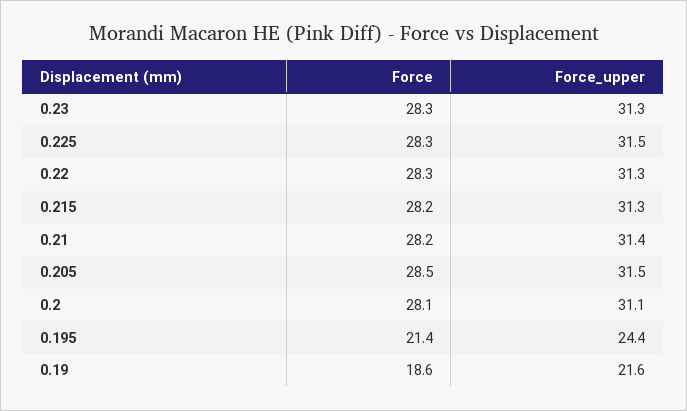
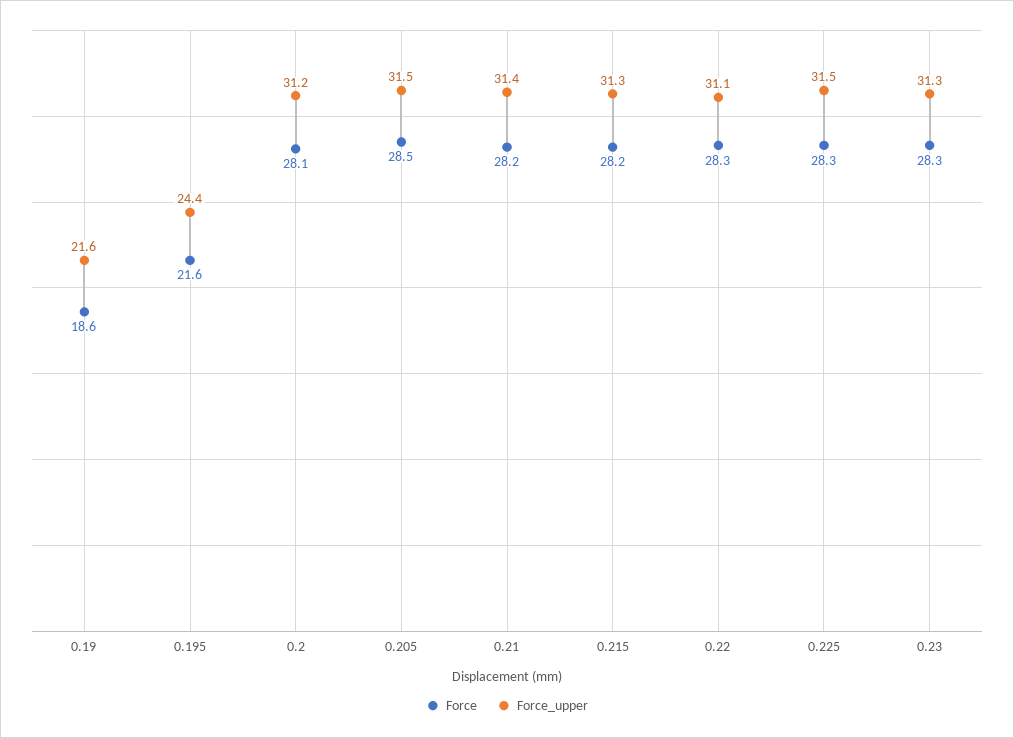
  {
    "Force": {
      "0.23": 28.3,
      "0.225": 28.3,
      "0.22": 28.3,
      "0.215": 28.2,
      "0.21": 28.2,
      "0.205": 28.5,
      "0.2": 28.1,
-     "0.195": 21.4,
+     "0.195": 21.6,
      "0.19": 18.6
    },
    "Force_upper": {
      "0.23": 31.3,
      "0.225": 31.5,
-     "0.22": 31.3,
+     "0.22": 31.1,
      "0.215": 31.3,
      "0.21": 31.4,
      "0.205": 31.5,
-     "0.2": 31.1,
+     "0.2": 31.2,
      "0.195": 24.4,
      "0.19": 21.6
    }
  }

